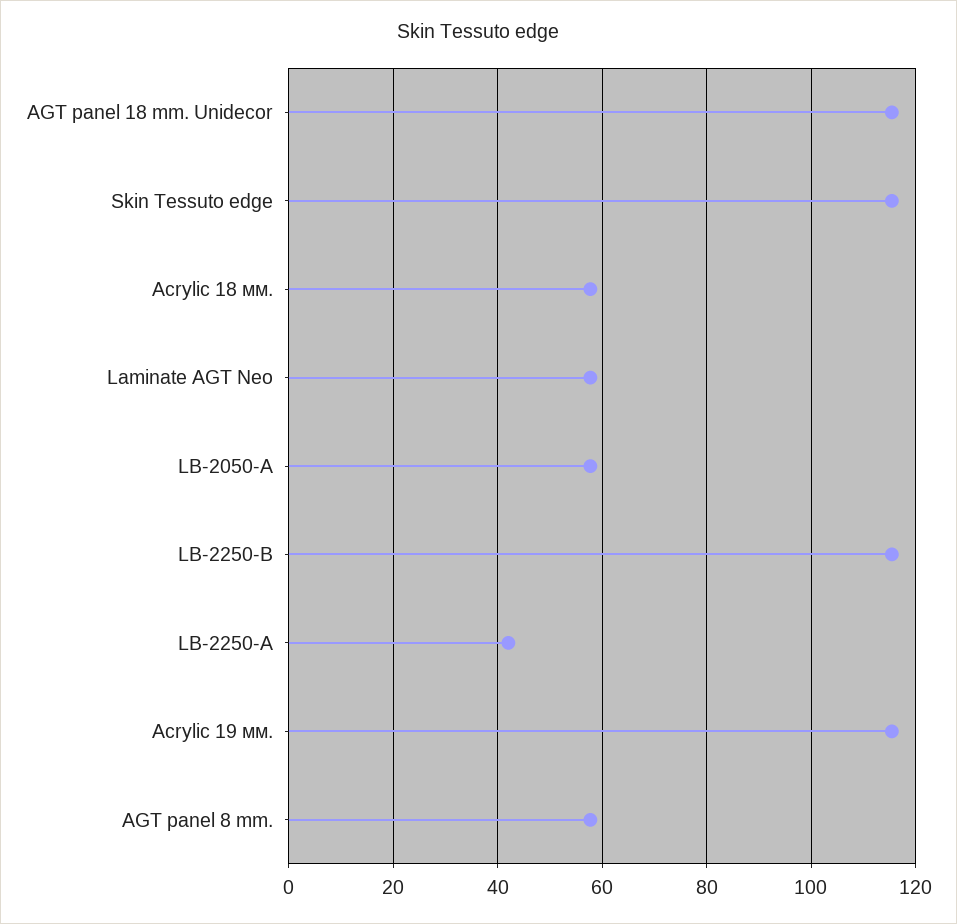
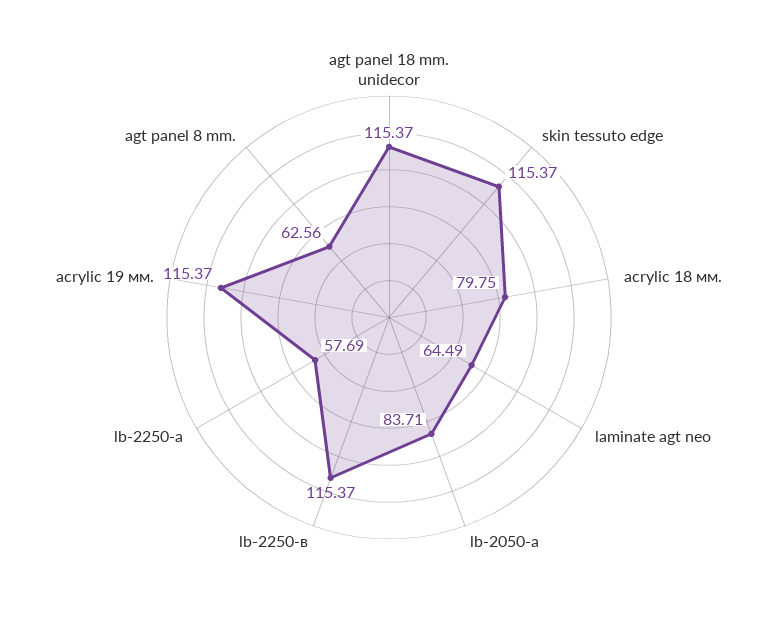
  {
    "AGT panel 18 mm. Unidecor": 115.37,
    "Skin Tessuto edge": 115.37,
-   "Acrylic 18 мм.": 58,
+   "Acrylic 18 мм.": 79.75,
-   "Laminate AGT Neo": 58,
+   "Laminate AGT Neo": 64.49,
-   "LB-2050-А": 58,
+   "LB-2050-А": 83.71,
    "LB-2250-В": 115.37,
-   "LB-2250-А": 42,
+   "LB-2250-А": 57.69,
    "Acrylic 19 мм.": 115.37,
-   "AGT panel 8 mm.": 58
+   "AGT panel 8 mm.": 62.56
  }

